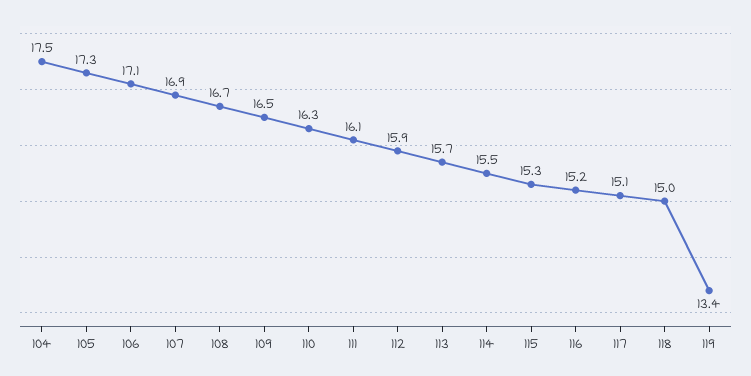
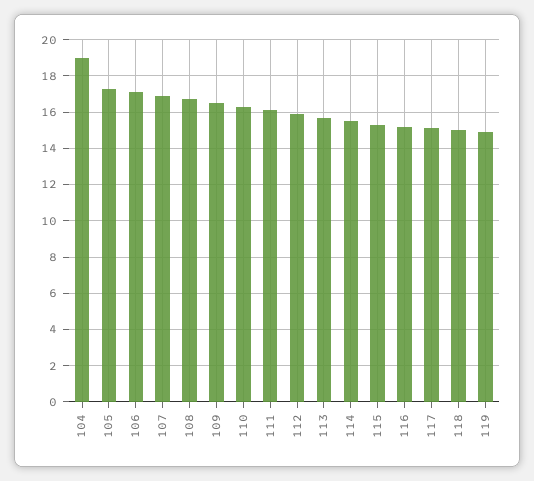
  {
-   "104": 17.5,
+   "104": 19,
    "105": 17.3,
    "106": 17.1,
    "107": 16.9,
    "108": 16.7,
    "109": 16.5,
    "110": 16.3,
    "111": 16.1,
    "112": 15.9,
    "113": 15.7,
    "114": 15.5,
    "115": 15.3,
    "116": 15.2,
    "117": 15.1,
    "118": 15,
-   "119": 13.4
+   "119": 15
  }

